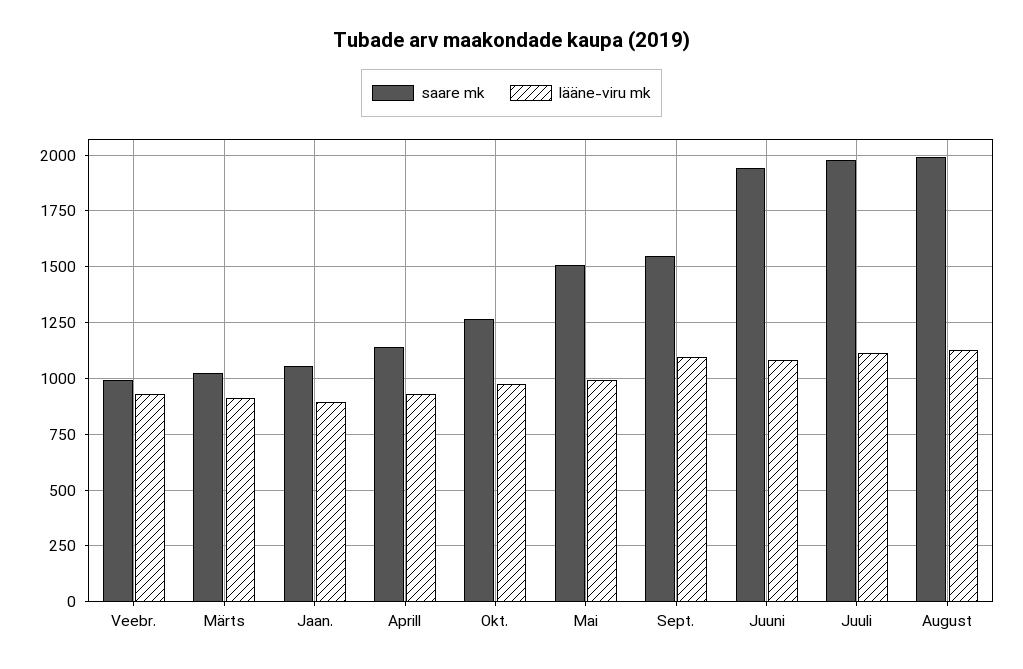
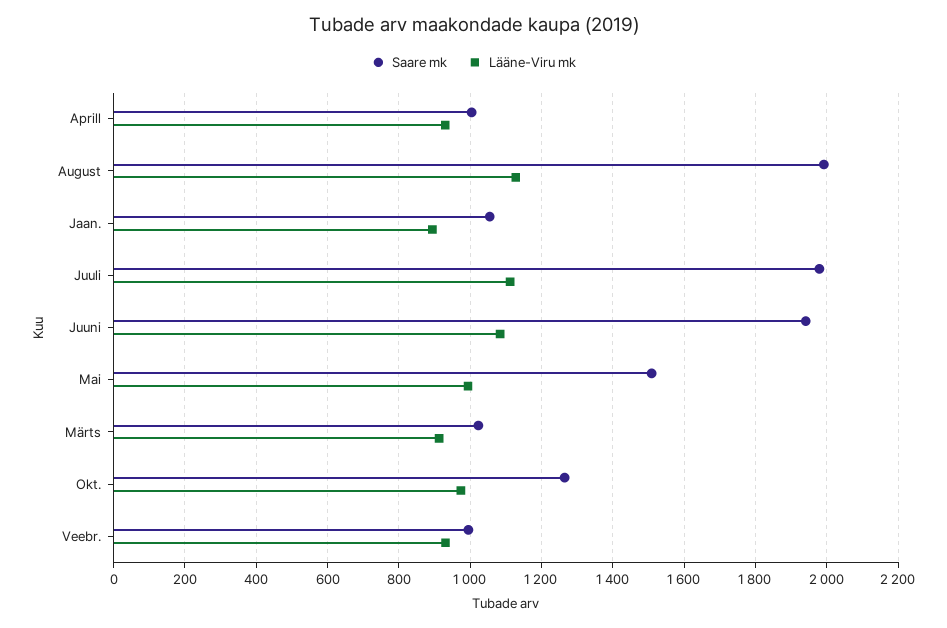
  {
    "saare mk": {
      "Veebr.": 1000,
      "Märts": 1020,
      "Jaan.": 1060,
-     "Aprill": 1150,
+     "Aprill": 1000,
      "Okt.": 1260,
      "Mai": 1500,
-     "Sept.": 1550,
      "Juuni": 1940,
      "Juuli": 1980,
      "August": 2000
    },
    "lääne-viru mk": {
      "Veebr.": 940,
      "Märts": 920,
      "Jaan.": 900,
      "Aprill": 940,
      "Okt.": 980,
      "Mai": 1000,
-     "Sept.": 1100,
      "Juuni": 1080,
      "Juuli": 1120,
      "August": 1120
    }
  }

